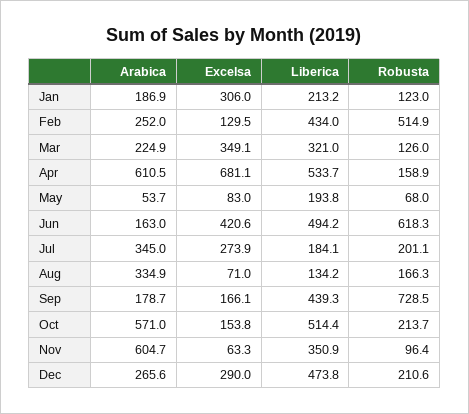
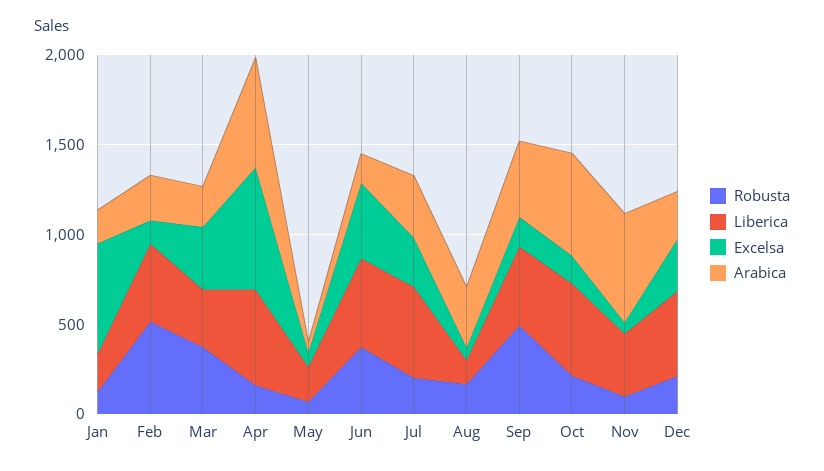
  {
    "Arabica": {
      "Jan": 186.9,
      "Feb": 252,
      "Mar": 224.9,
      "Apr": 610.5,
      "May": 53.7,
      "Jun": 163,
      "Jul": 345,
      "Aug": 334.9,
-     "Sep": 178.7,
+     "Sep": 400,
      "Oct": 571,
      "Nov": 604.7,
      "Dec": 265.6
    },
    "Excelsa": {
-     "Jan": 306,
+     "Jan": 600,
      "Feb": 129.5,
      "Mar": 349.1,
      "Apr": 681.1,
      "May": 83,
      "Jun": 420.6,
      "Jul": 273.9,
      "Aug": 71,
      "Sep": 166.1,
      "Oct": 153.8,
      "Nov": 63.3,
      "Dec": 290
    },
    "Liberica": {
      "Jan": 213.2,
      "Feb": 434,
      "Mar": 321,
      "Apr": 533.7,
      "May": 193.8,
      "Jun": 494.2,
-     "Jul": 184.1,
+     "Jul": 500,
      "Aug": 134.2,
      "Sep": 439.3,
      "Oct": 514.4,
      "Nov": 350.9,
      "Dec": 473.8
    },
    "Robusta": {
      "Jan": 123,
      "Feb": 514.9,
-     "Mar": 126,
+     "Mar": 400,
      "Apr": 158.9,
      "May": 68,
-     "Jun": 618.3,
+     "Jun": 400,
      "Jul": 201.1,
      "Aug": 166.3,
-     "Sep": 728.5,
+     "Sep": 500,
      "Oct": 213.7,
      "Nov": 96.4,
      "Dec": 210.6
    }
  }

